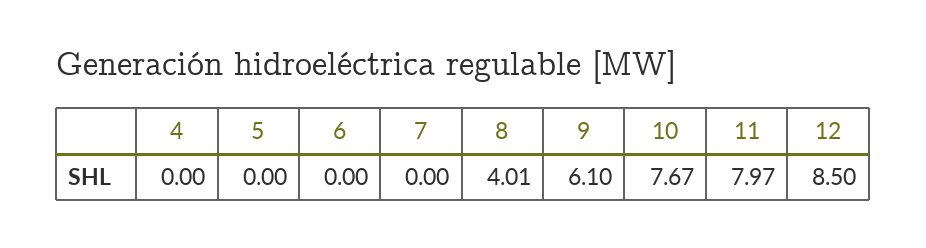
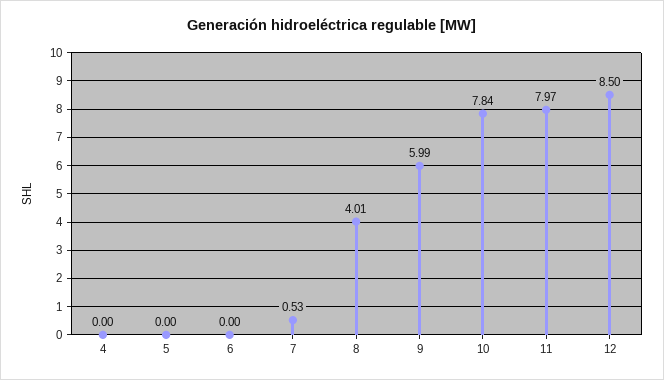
  {
    "4": 0,
    "5": 0,
    "6": 0,
-   "7": 0,
+   "7": 0.53,
    "8": 4.01,
-   "9": 6.1,
+   "9": 5.99,
-   "10": 7.67,
+   "10": 7.84,
    "11": 7.97,
    "12": 8.5
  }

